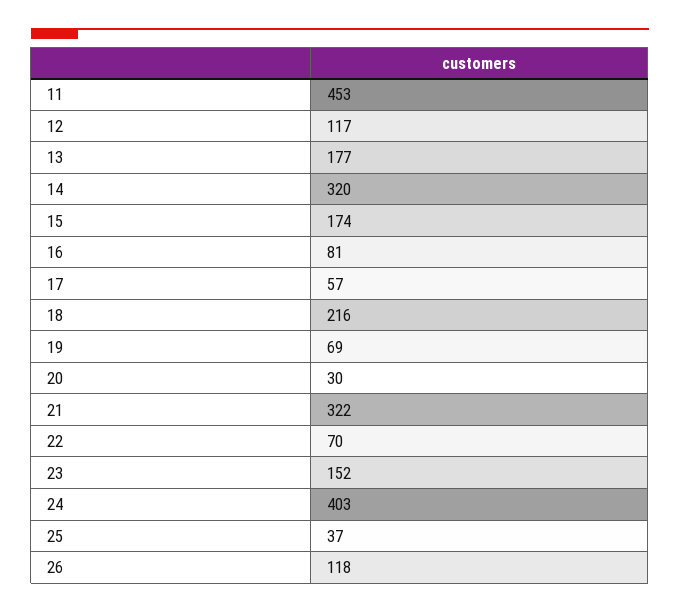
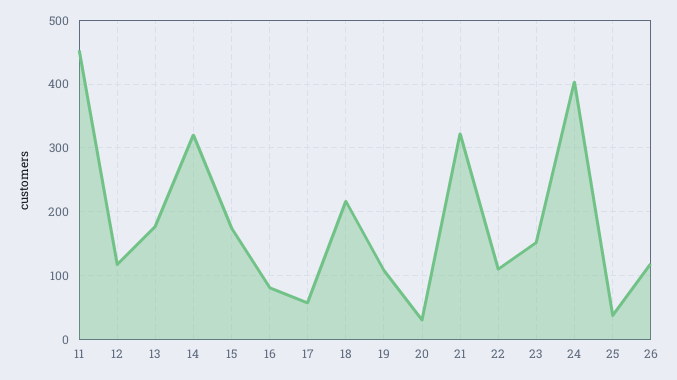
  {
    "11": 453,
    "12": 117,
    "13": 177,
    "14": 320,
    "15": 174,
    "16": 81,
    "17": 57,
    "18": 216,
-   "19": 69,
+   "19": 110,
    "20": 30,
    "21": 322,
-   "22": 70,
+   "22": 110,
    "23": 152,
    "24": 403,
    "25": 37,
    "26": 118
  }

